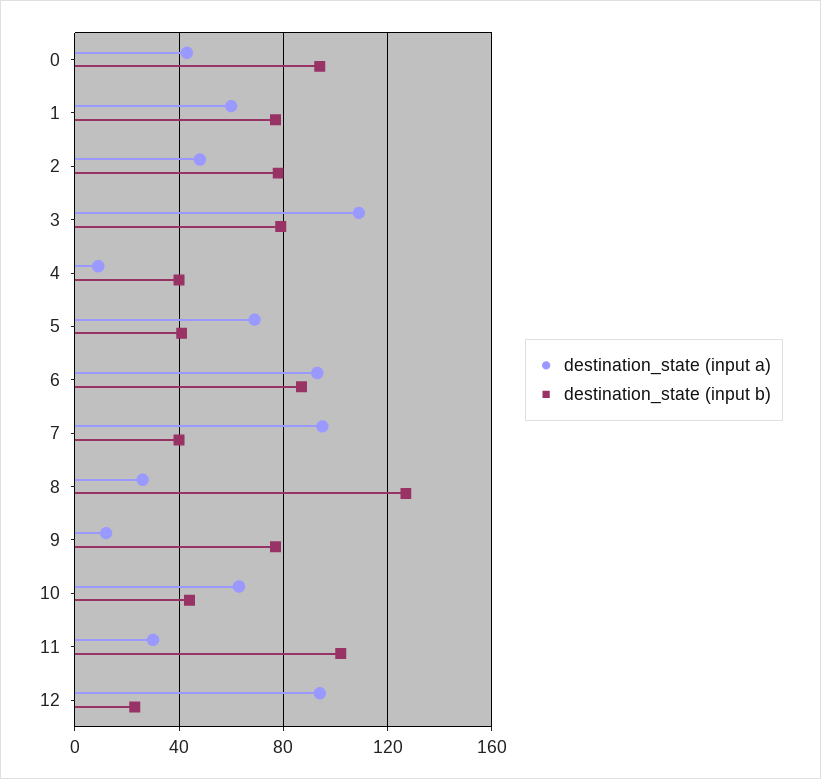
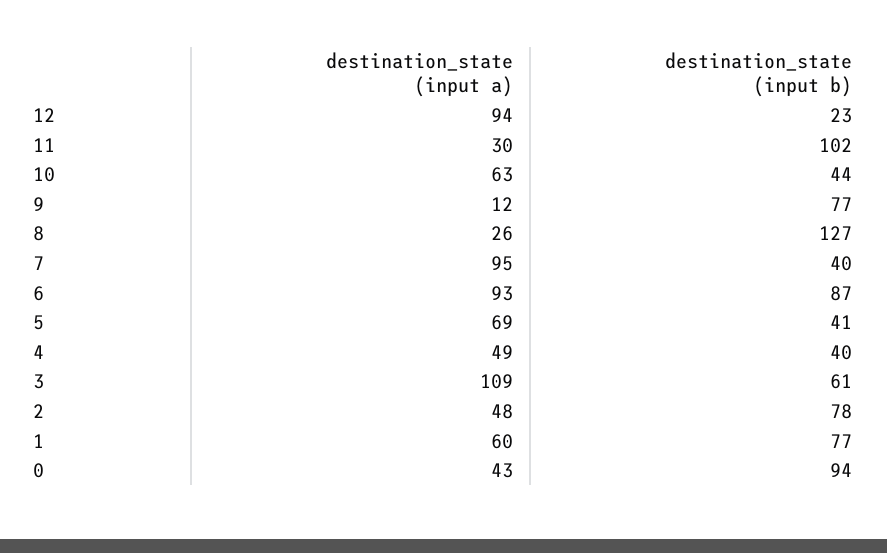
  {
    "destination_state (input a)": {
      "0": 43,
      "1": 60,
      "2": 48,
      "3": 109,
-     "4": 10,
+     "4": 49,
      "5": 69,
      "6": 93,
      "7": 95,
      "8": 26,
      "9": 12,
      "10": 63,
      "11": 30,
      "12": 94
    },
    "destination_state (input b)": {
      "0": 94,
      "1": 77,
      "2": 78,
-     "3": 80,
+     "3": 61,
      "4": 40,
      "5": 41,
      "6": 87,
      "7": 40,
      "8": 127,
      "9": 77,
      "10": 44,
      "11": 102,
      "12": 23
    }
  }

